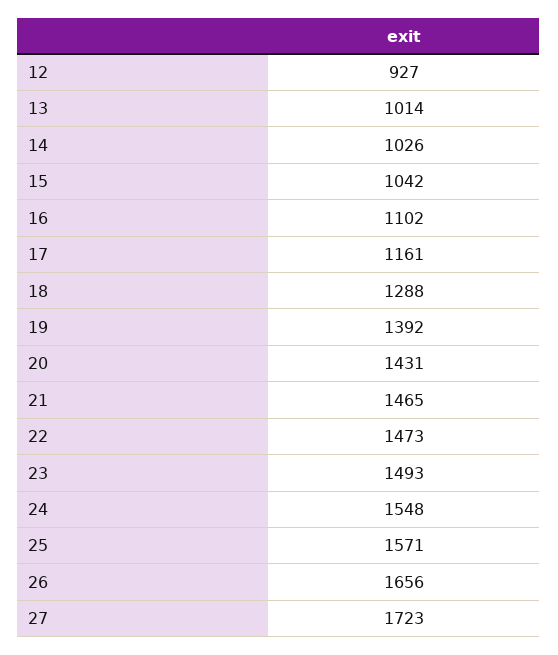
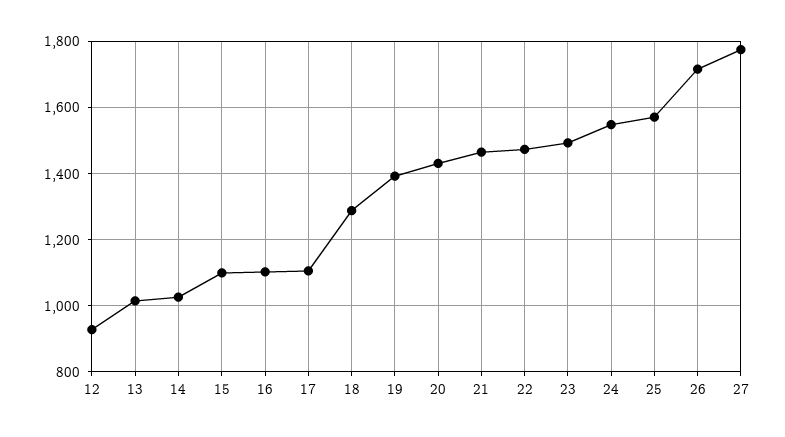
  {
    "12": 927,
    "13": 1014,
    "14": 1026,
-   "15": 1042,
+   "15": 1100,
    "16": 1102,
-   "17": 1161,
+   "17": 1100,
    "18": 1288,
    "19": 1392,
    "20": 1431,
    "21": 1465,
    "22": 1473,
    "23": 1493,
    "24": 1548,
    "25": 1571,
-   "26": 1656,
+   "26": 1720,
-   "27": 1723
+   "27": 1780
  }

